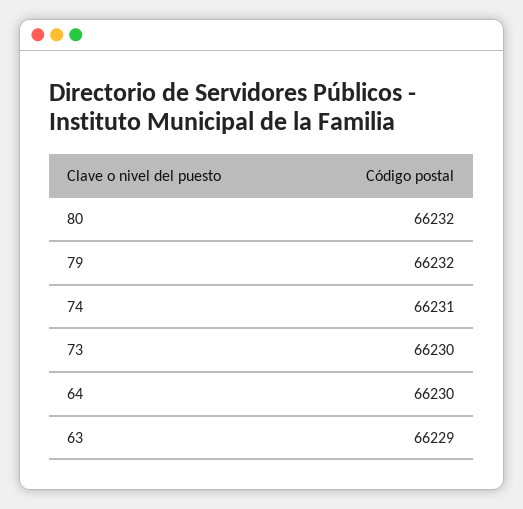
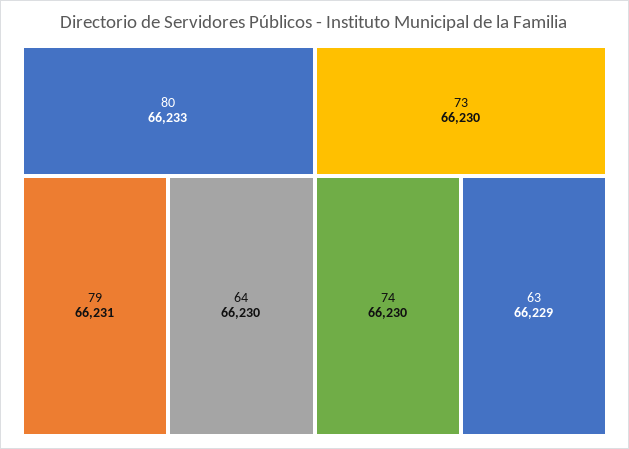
  {
-   "80": 66232,
+   "80": 66233,
-   "79": 66232,
+   "79": 66231,
-   "74": 66231,
+   "74": 66230,
    "73": 66230,
    "64": 66230,
    "63": 66229
  }

